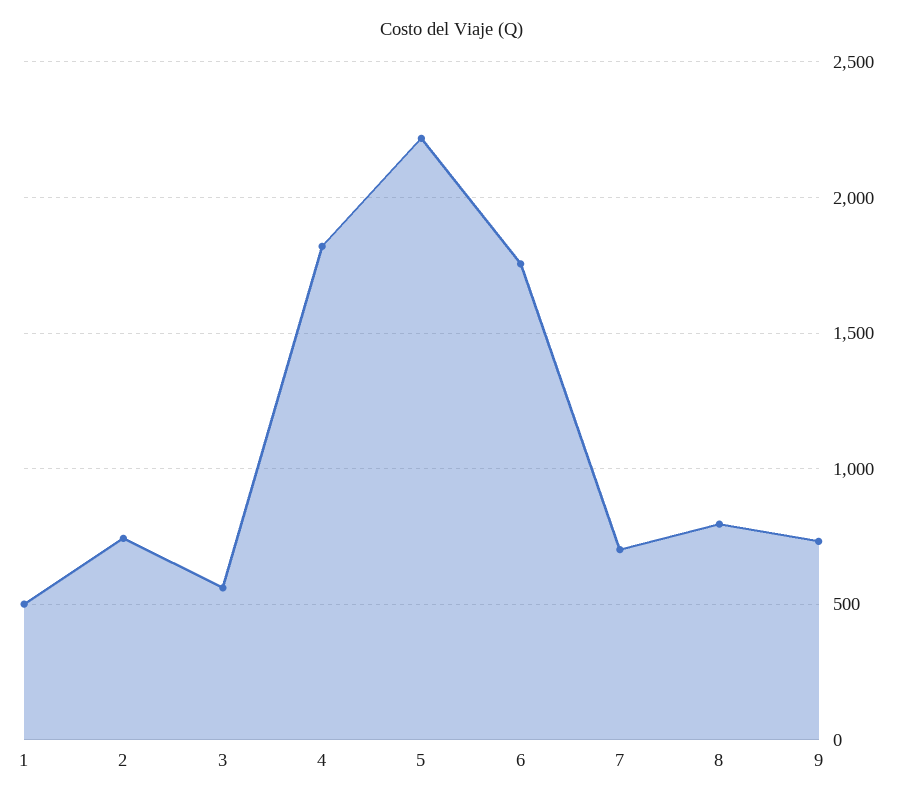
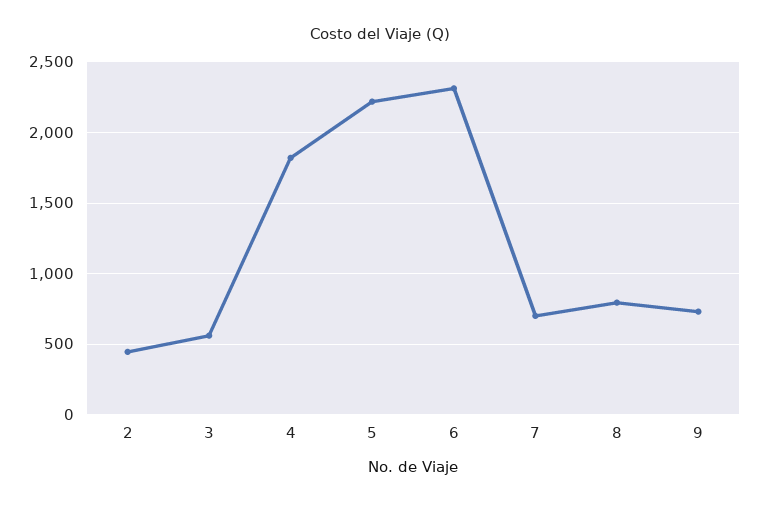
  {
-   "1": 500,
-   "2": 750,
+   "2": 450,
    "3": 550,
    "4": 1800,
    "5": 2200,
-   "6": 1750,
+   "6": 2300,
    "7": 700,
    "8": 800,
    "9": 750
  }

